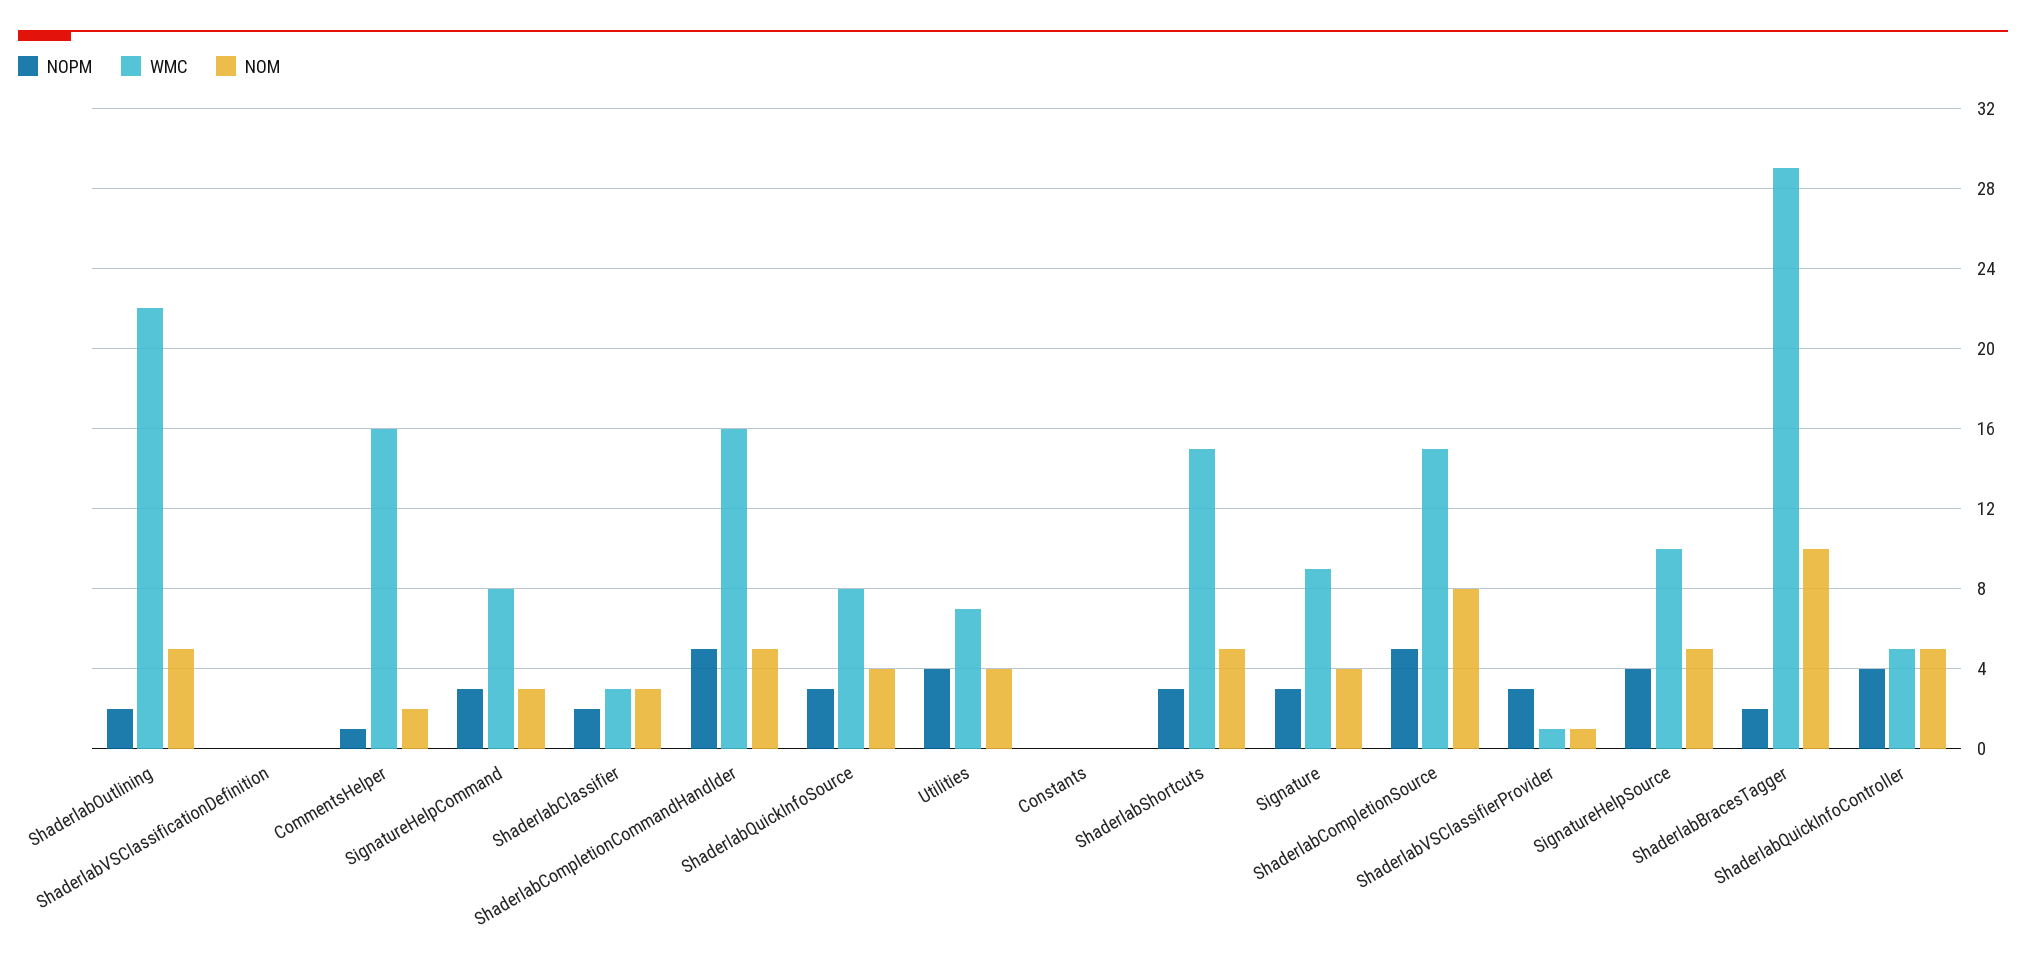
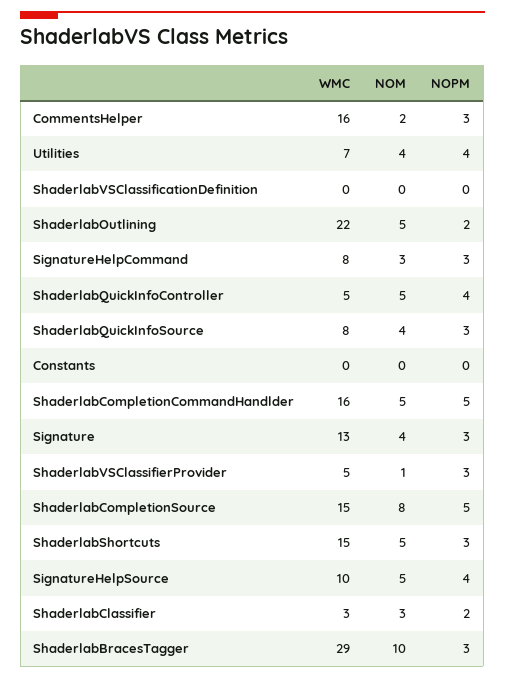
  {
    "NOPM": {
      "ShaderlabOutlining": 2,
      "ShaderlabVSClassificationDefinition": 0,
-     "CommentsHelper": 1,
+     "CommentsHelper": 3,
      "SignatureHelpCommand": 3,
      "ShaderlabClassifier": 2,
      "ShaderlabCompletionCommandHandlder": 5,
      "ShaderlabQuickInfoSource": 3,
      "Utilities": 4,
      "Constants": 0,
      "ShaderlabShortcuts": 3,
      "Signature": 3,
      "ShaderlabCompletionSource": 5,
      "ShaderlabVSClassifierProvider": 3,
      "SignatureHelpSource": 4,
-     "ShaderlabBracesTagger": 2,
+     "ShaderlabBracesTagger": 3,
      "ShaderlabQuickInfoController": 4
    },
    "WMC": {
      "ShaderlabOutlining": 22,
      "ShaderlabVSClassificationDefinition": 0,
      "CommentsHelper": 16,
      "SignatureHelpCommand": 8,
      "ShaderlabClassifier": 3,
      "ShaderlabCompletionCommandHandlder": 16,
      "ShaderlabQuickInfoSource": 8,
      "Utilities": 7,
      "Constants": 0,
      "ShaderlabShortcuts": 15,
-     "Signature": 9,
+     "Signature": 13,
      "ShaderlabCompletionSource": 15,
-     "ShaderlabVSClassifierProvider": 1,
+     "ShaderlabVSClassifierProvider": 5,
      "SignatureHelpSource": 10,
      "ShaderlabBracesTagger": 29,
      "ShaderlabQuickInfoController": 5
    },
    "NOM": {
      "ShaderlabOutlining": 5,
      "ShaderlabVSClassificationDefinition": 0,
      "CommentsHelper": 2,
      "SignatureHelpCommand": 3,
      "ShaderlabClassifier": 3,
      "ShaderlabCompletionCommandHandlder": 5,
      "ShaderlabQuickInfoSource": 4,
      "Utilities": 4,
      "Constants": 0,
      "ShaderlabShortcuts": 5,
      "Signature": 4,
      "ShaderlabCompletionSource": 8,
      "ShaderlabVSClassifierProvider": 1,
      "SignatureHelpSource": 5,
      "ShaderlabBracesTagger": 10,
      "ShaderlabQuickInfoController": 5
    }
  }

